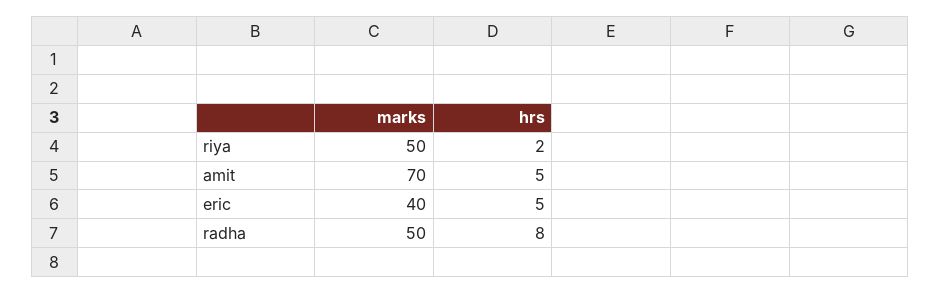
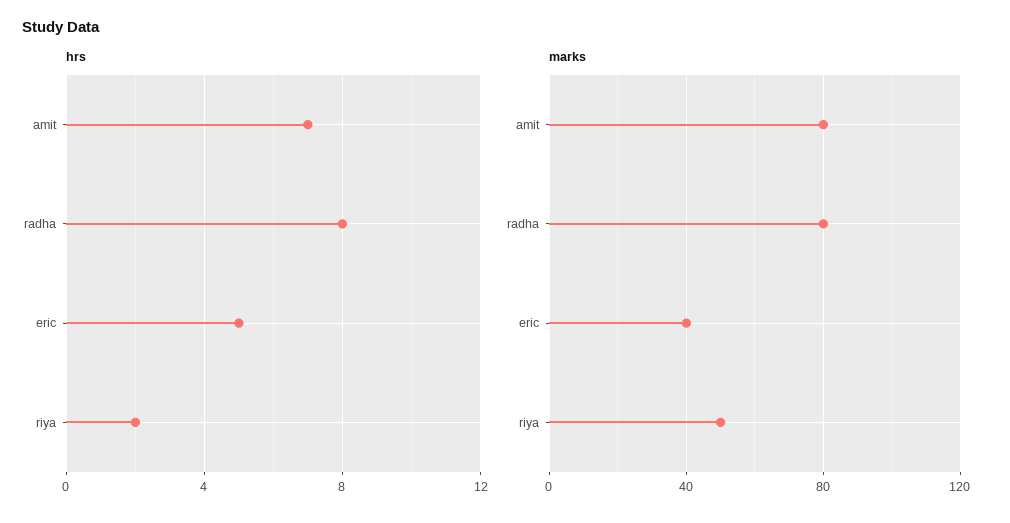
  {
    "marks": {
      "riya": 50,
-     "amit": 70,
+     "amit": 80,
      "eric": 40,
-     "radha": 50
+     "radha": 80
    },
    "hrs": {
      "riya": 2,
-     "amit": 5,
+     "amit": 7,
      "eric": 5,
      "radha": 8
    }
  }

